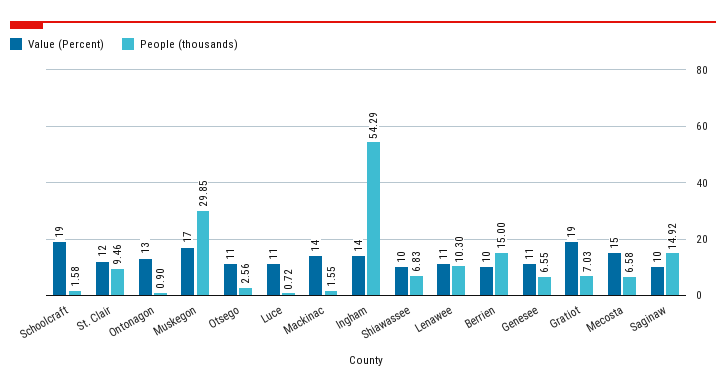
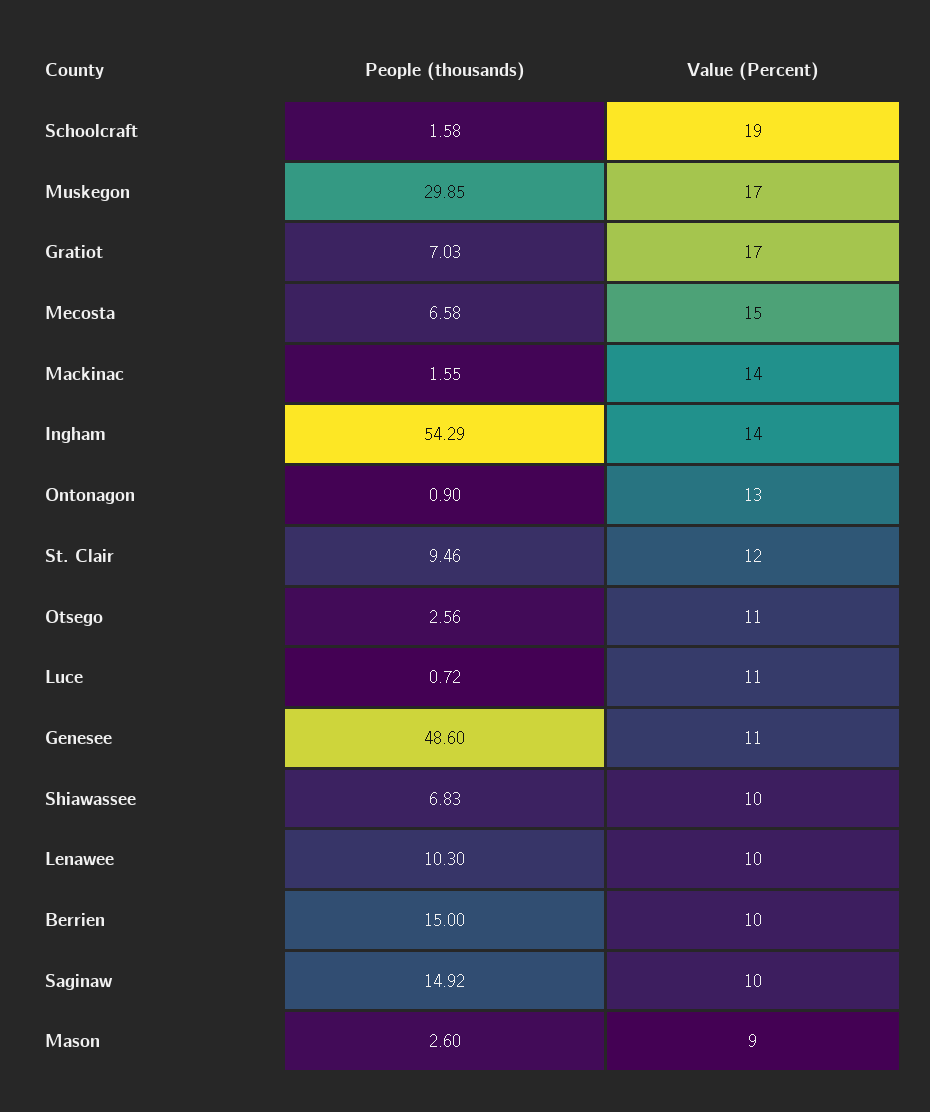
  {
    "Value (Percent)": {
      "Schoolcraft": 19,
      "St. Clair": 12,
      "Ontonagon": 13,
      "Muskegon": 17,
      "Otsego": 11,
      "Luce": 11,
      "Mackinac": 14,
      "Ingham": 14,
      "Shiawassee": 10,
-     "Lenawee": 11,
+     "Lenawee": 10,
      "Berrien": 10,
      "Genesee": 11,
-     "Gratiot": 19,
+     "Gratiot": 17,
      "Mecosta": 15,
-     "Saginaw": 10
+     "Saginaw": 10,
+     "Mason": 9
    },
    "People (thousands)": {
      "Schoolcraft": 1.58,
      "St. Clair": 9.46,
      "Ontonagon": 0.9,
      "Muskegon": 29.85,
      "Otsego": 2.56,
      "Luce": 0.72,
      "Mackinac": 1.55,
      "Ingham": 54.29,
      "Shiawassee": 6.83,
      "Lenawee": 10.3,
      "Berrien": 15,
-     "Genesee": 6.55,
+     "Genesee": 48.6,
      "Gratiot": 7.03,
      "Mecosta": 6.58,
-     "Saginaw": 14.92
+     "Saginaw": 14.92,
+     "Mason": 2.6
    }
  }

